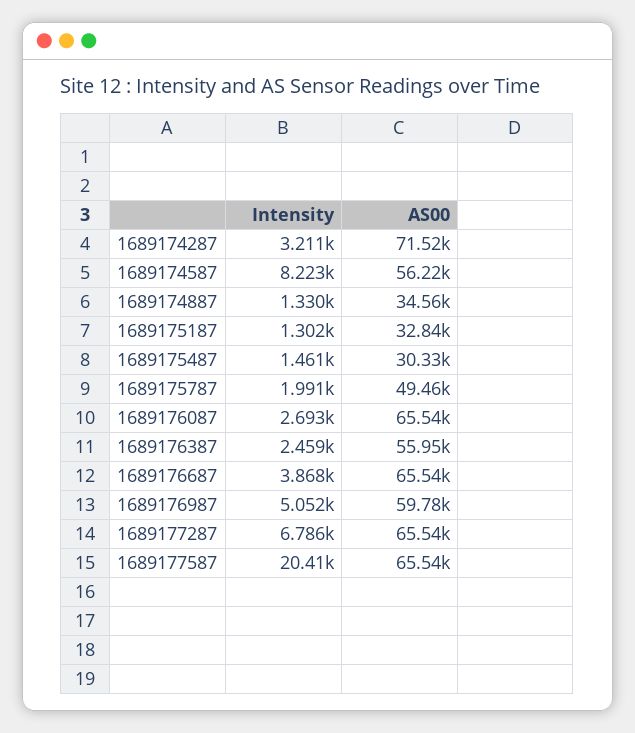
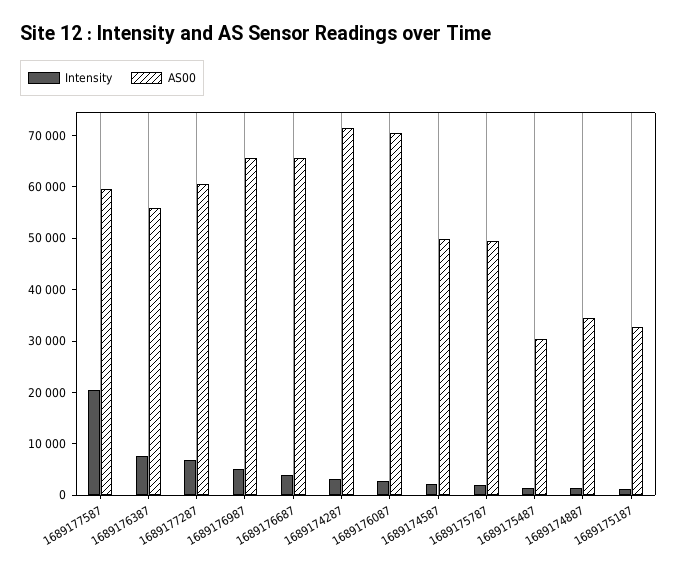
  {
    "Intensity": {
      "1689174287": 3211,
-     "1689174587": 8223,
+     "1689174587": 2000,
      "1689174887": 1330,
      "1689175187": 1302,
      "1689175487": 1461,
      "1689175787": 1991,
      "1689176087": 2693,
-     "1689176387": 2459,
+     "1689176387": 8000,
      "1689176687": 3868,
      "1689176987": 5052,
      "1689177287": 6786,
      "1689177587": 20410
    },
    "AS00": {
      "1689174287": 71520,
-     "1689174587": 56220,
+     "1689174587": 50000,
      "1689174887": 34560,
      "1689175187": 32840,
      "1689175487": 30330,
      "1689175787": 49460,
-     "1689176087": 65540,
+     "1689176087": 70000,
      "1689176387": 55950,
      "1689176687": 65540,
-     "1689176987": 59780,
+     "1689176987": 66000,
-     "1689177287": 65540,
+     "1689177287": 60000,
-     "1689177587": 65540
+     "1689177587": 60000
    }
  }

